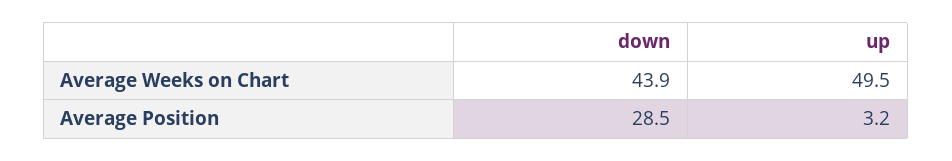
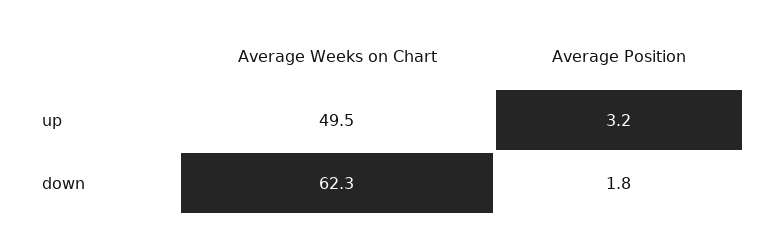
  {
    "down": {
-     "Average Weeks on Chart": 43.9,
+     "Average Weeks on Chart": 62.3,
-     "Average Position": 28.5
+     "Average Position": 1.8
    },
    "up": {
      "Average Weeks on Chart": 49.5,
      "Average Position": 3.2
    }
  }

